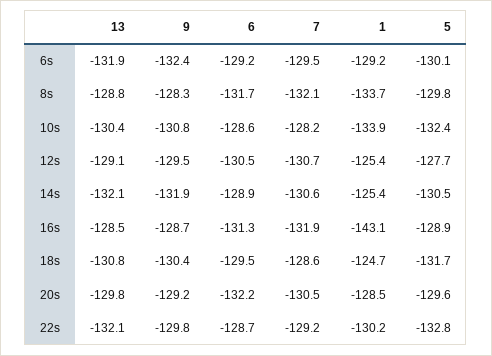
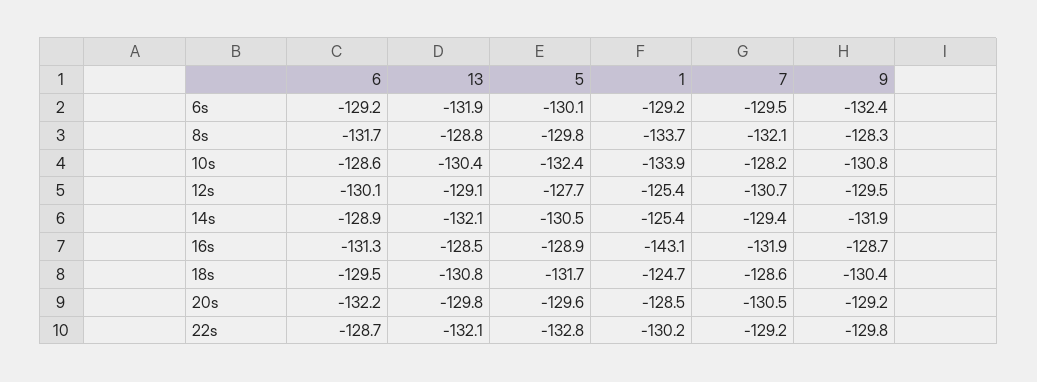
  {
    "13": {
      "6s": -131.9,
      "8s": -128.8,
      "10s": -130.4,
      "12s": -129.1,
      "14s": -132.1,
      "16s": -128.5,
      "18s": -130.8,
      "20s": -129.8,
      "22s": -132.1
    },
    "9": {
      "6s": -132.4,
      "8s": -128.3,
      "10s": -130.8,
      "12s": -129.5,
      "14s": -131.9,
      "16s": -128.7,
      "18s": -130.4,
      "20s": -129.2,
      "22s": -129.8
    },
    "6": {
      "6s": -129.2,
      "8s": -131.7,
      "10s": -128.6,
-     "12s": -130.5,
+     "12s": -130.1,
      "14s": -128.9,
      "16s": -131.3,
      "18s": -129.5,
      "20s": -132.2,
      "22s": -128.7
    },
    "7": {
      "6s": -129.5,
      "8s": -132.1,
      "10s": -128.2,
      "12s": -130.7,
-     "14s": -130.6,
+     "14s": -129.4,
      "16s": -131.9,
      "18s": -128.6,
      "20s": -130.5,
      "22s": -129.2
    },
    "1": {
      "6s": -129.2,
      "8s": -133.7,
      "10s": -133.9,
      "12s": -125.4,
      "14s": -125.4,
      "16s": -143.1,
      "18s": -124.7,
      "20s": -128.5,
      "22s": -130.2
    },
    "5": {
      "6s": -130.1,
      "8s": -129.8,
      "10s": -132.4,
      "12s": -127.7,
      "14s": -130.5,
      "16s": -128.9,
      "18s": -131.7,
      "20s": -129.6,
      "22s": -132.8
    }
  }

